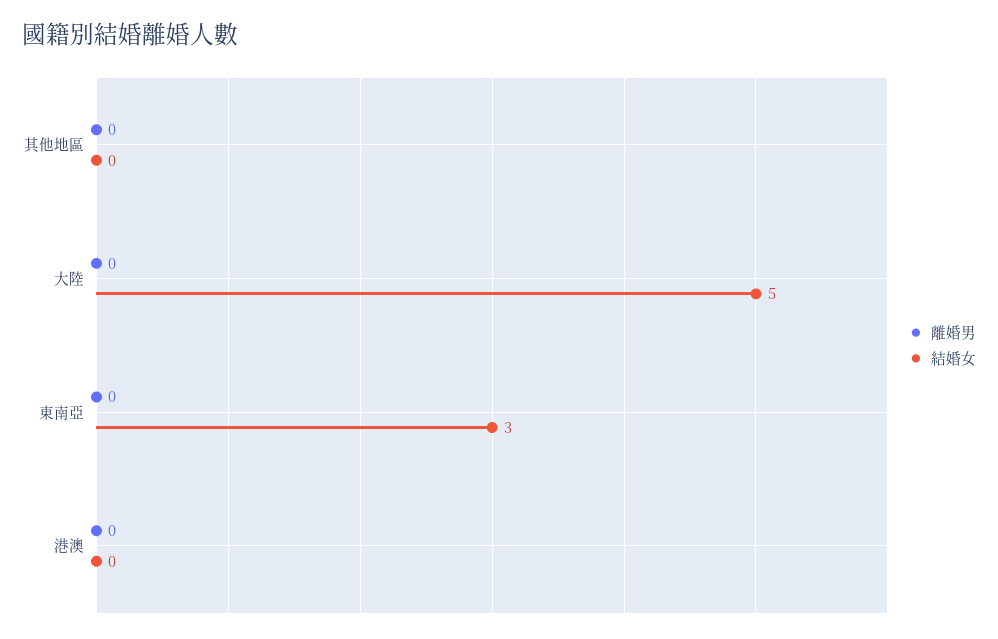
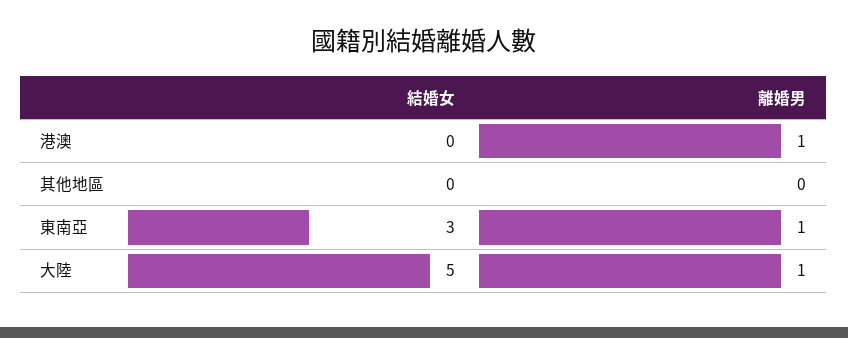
  {
    "離婚男": {
      "其他地區": 0,
-     "大陸": 0,
+     "大陸": 1,
-     "東南亞": 0,
+     "東南亞": 1,
-     "港澳": 0
+     "港澳": 1
    },
    "結婚女": {
      "其他地區": 0,
      "大陸": 5,
      "東南亞": 3,
      "港澳": 0
    }
  }

